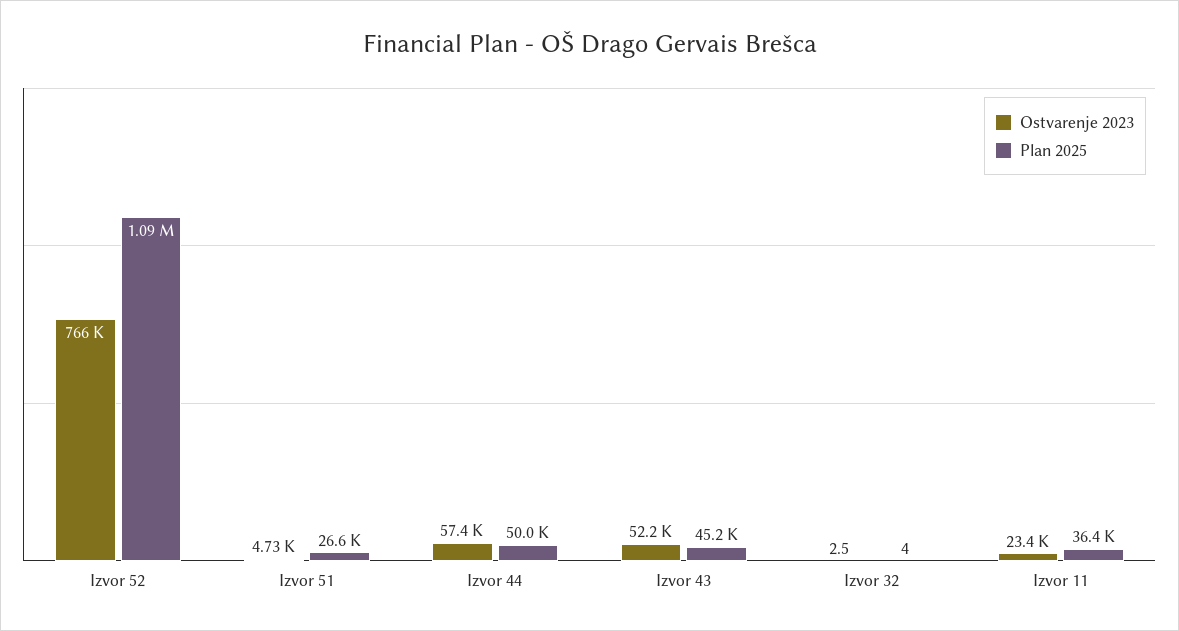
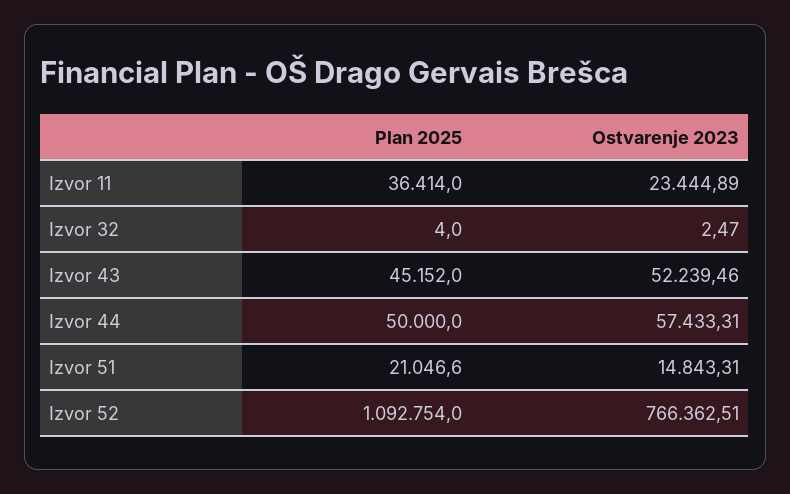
  {
    "Ostvarenje 2023": {
      "Izvor 52": 766362.51,
-     "Izvor 51": 4730,
+     "Izvor 51": 14843.31,
      "Izvor 44": 57433.31,
      "Izvor 43": 52239.46,
      "Izvor 32": 2.47,
      "Izvor 11": 23444.89
    },
    "Plan 2025": {
      "Izvor 52": 1092754,
-     "Izvor 51": 26600,
+     "Izvor 51": 21046.6,
      "Izvor 44": 50000,
      "Izvor 43": 45152,
      "Izvor 32": 4,
      "Izvor 11": 36414
    }
  }

